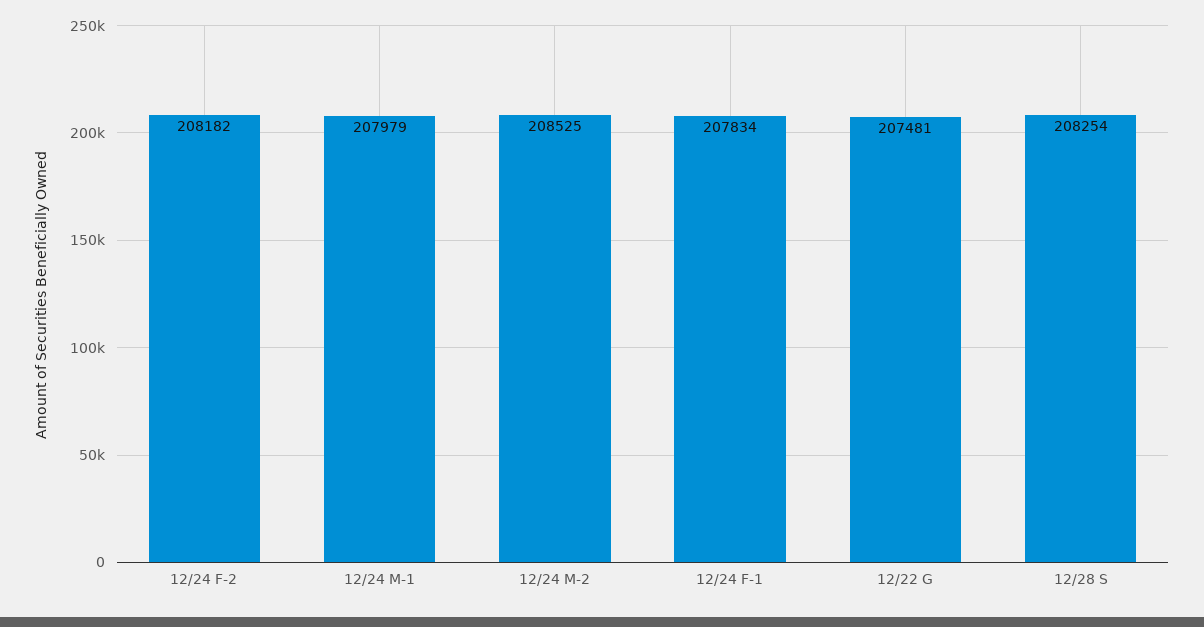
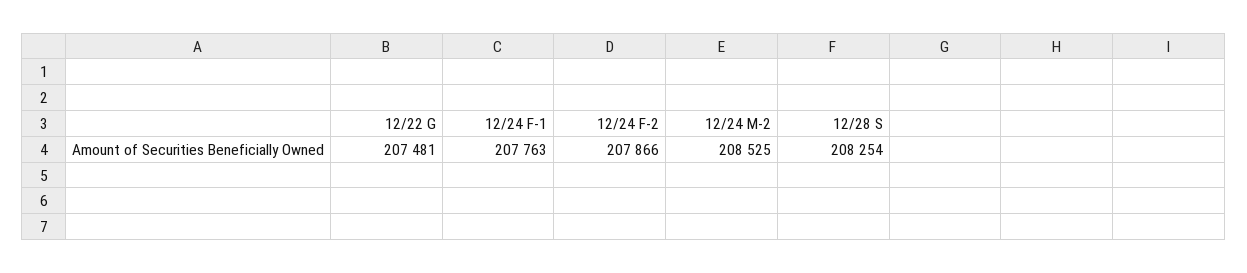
  {
-   "12/24 F-2": 208182,
+   "12/24 F-2": 207866,
-   "12/24 M-1": 207979,
    "12/24 M-2": 208525,
-   "12/24 F-1": 207834,
+   "12/24 F-1": 207763,
    "12/22 G": 207481,
    "12/28 S": 208254
  }

